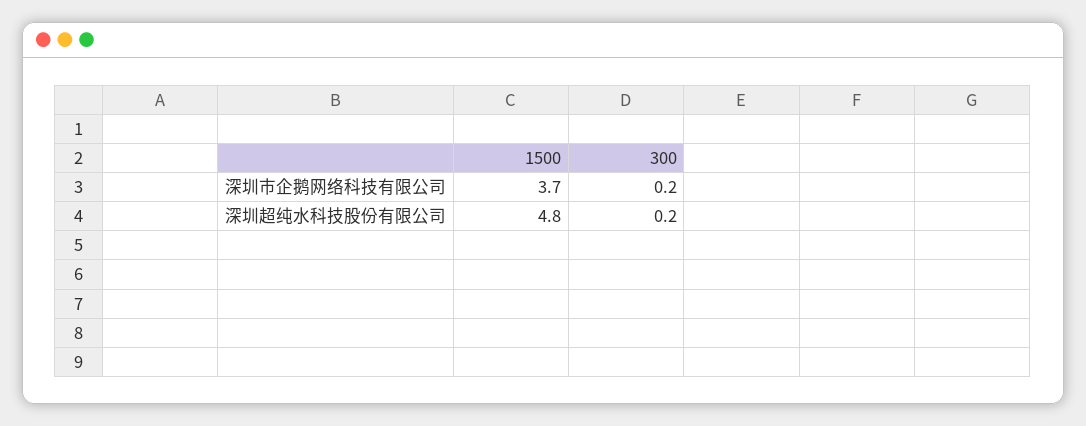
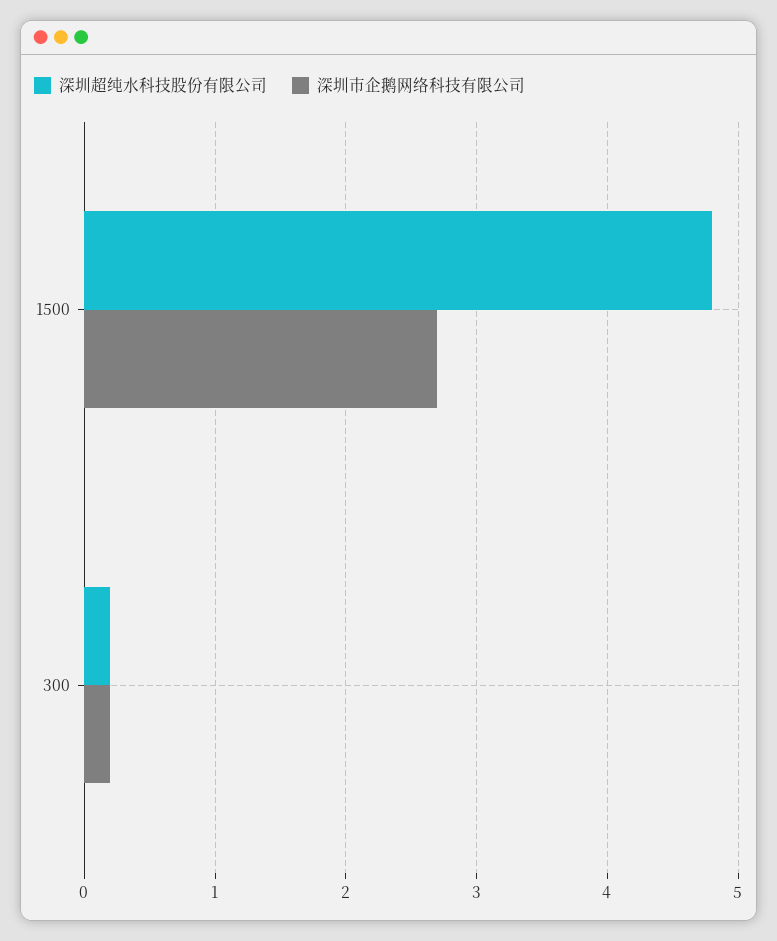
  {
    "深圳市企鹅网络科技有限公司": {
-     "1500": 3.7,
+     "1500": 2.7,
      "300": 0.2
    },
    "深圳超纯水科技股份有限公司": {
      "1500": 4.8,
      "300": 0.2
    }
  }

